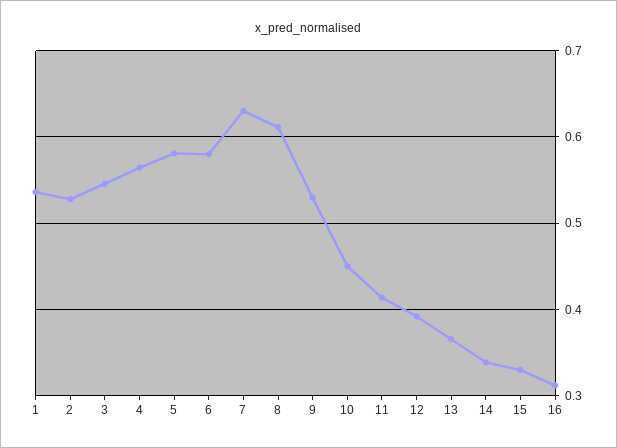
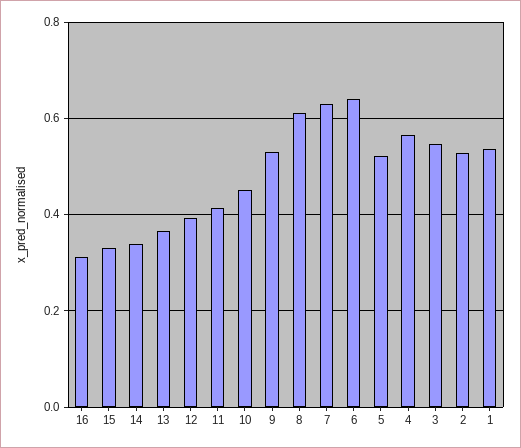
  {
    "1": 0.54,
    "2": 0.53,
    "3": 0.55,
    "4": 0.56,
-   "5": 0.58,
+   "5": 0.52,
-   "6": 0.58,
+   "6": 0.64,
    "7": 0.63,
    "8": 0.61,
    "9": 0.53,
    "10": 0.45,
    "11": 0.41,
    "12": 0.39,
    "13": 0.37,
    "14": 0.34,
    "15": 0.33,
    "16": 0.31
  }

